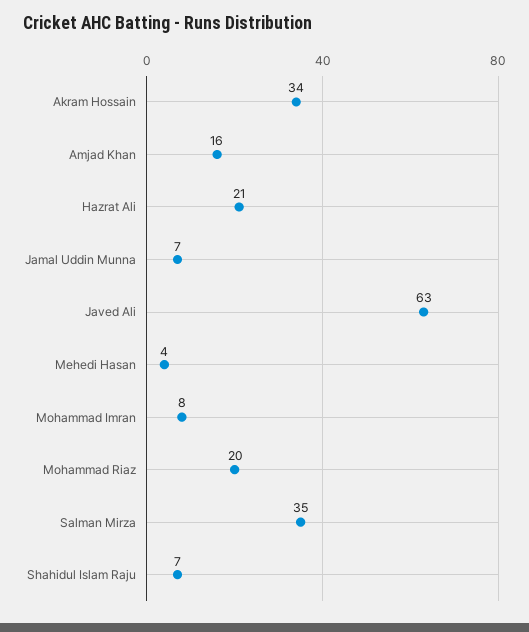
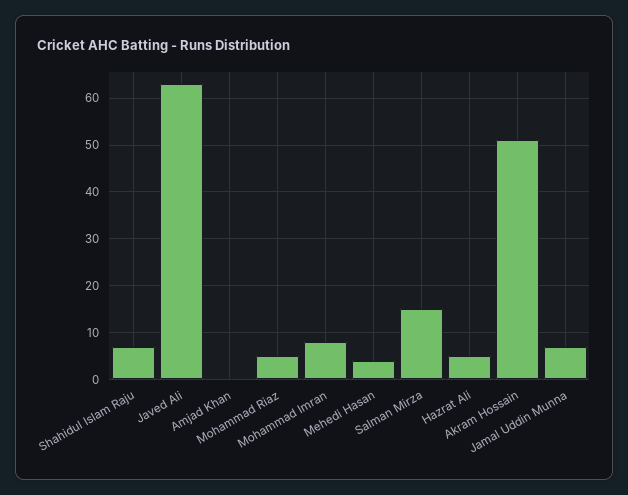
  {
-   "Akram Hossain": 34,
+   "Akram Hossain": 50,
-   "Amjad Khan": 16,
+   "Amjad Khan": 0,
-   "Hazrat Ali": 21,
+   "Hazrat Ali": 5,
    "Jamal Uddin Munna": 7,
    "Javed Ali": 63,
    "Mehedi Hasan": 4,
    "Mohammad Imran": 8,
-   "Mohammad Riaz": 20,
+   "Mohammad Riaz": 5,
-   "Salman Mirza": 35,
+   "Salman Mirza": 15,
    "Shahidul Islam Raju": 7
  }

